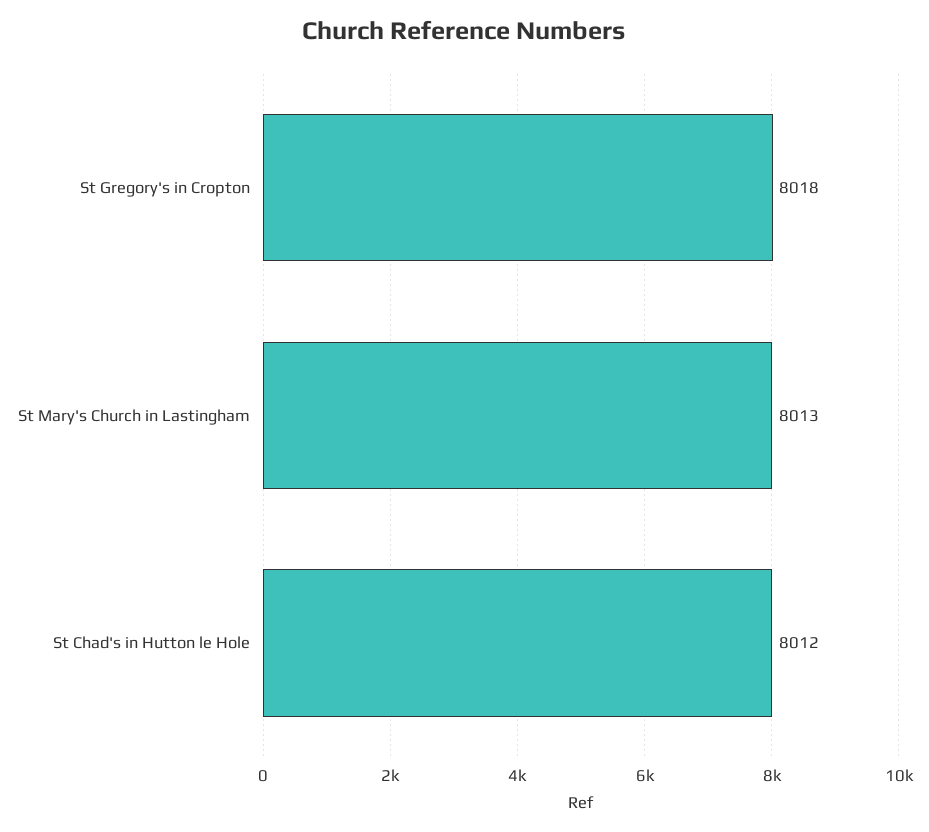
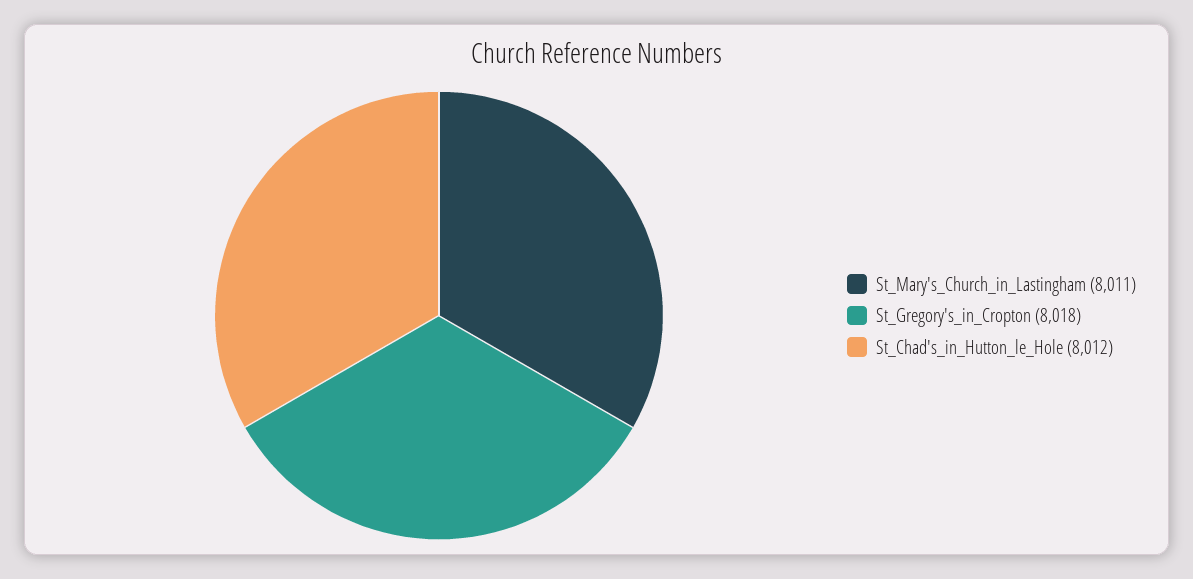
  {
    "St Gregory's in Cropton": 8018,
-   "St Mary's Church in Lastingham": 8013,
+   "St Mary's Church in Lastingham": 8011,
    "St Chad's in Hutton le Hole": 8012
  }

